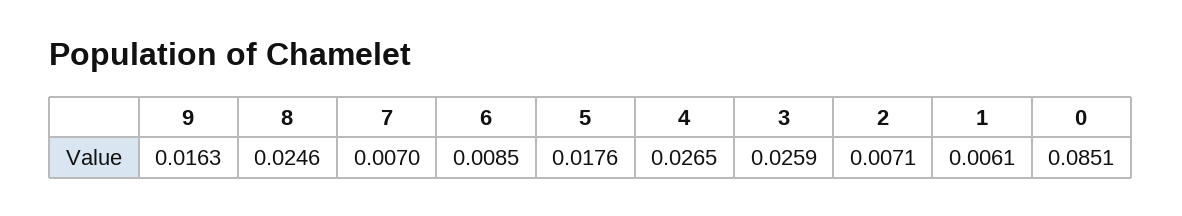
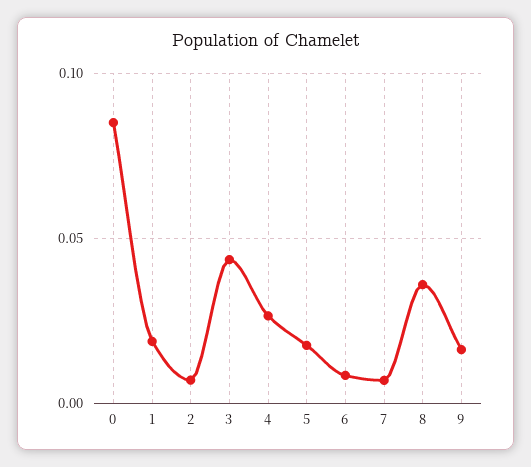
  {
    "9": 0.0163,
-   "8": 0.0246,
+   "8": 0.035,
    "7": 0.007,
    "6": 0.0085,
    "5": 0.0176,
    "4": 0.0265,
-   "3": 0.0259,
+   "3": 0.045,
    "2": 0.0071,
-   "1": 0.0061,
+   "1": 0.02,
    "0": 0.0851
  }

